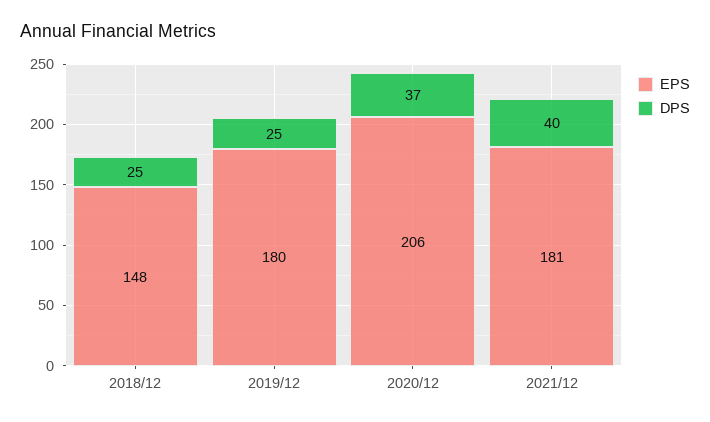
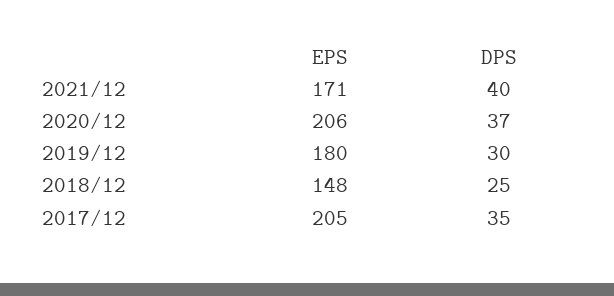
  {
    "EPS": {
      "2018/12": 148,
      "2019/12": 180,
      "2020/12": 206,
-     "2021/12": 181
+     "2021/12": 171,
+     "2017/12": 205
    },
    "DPS": {
      "2018/12": 25,
-     "2019/12": 25,
+     "2019/12": 30,
      "2020/12": 37,
-     "2021/12": 40
+     "2021/12": 40,
+     "2017/12": 35
    }
  }

